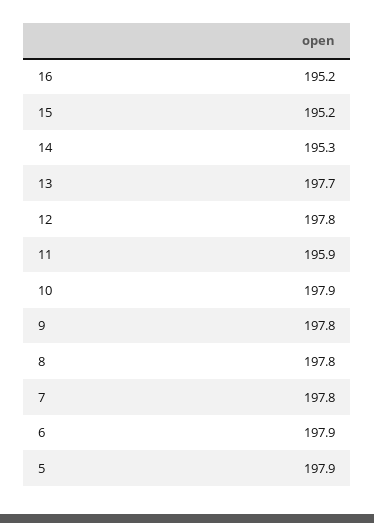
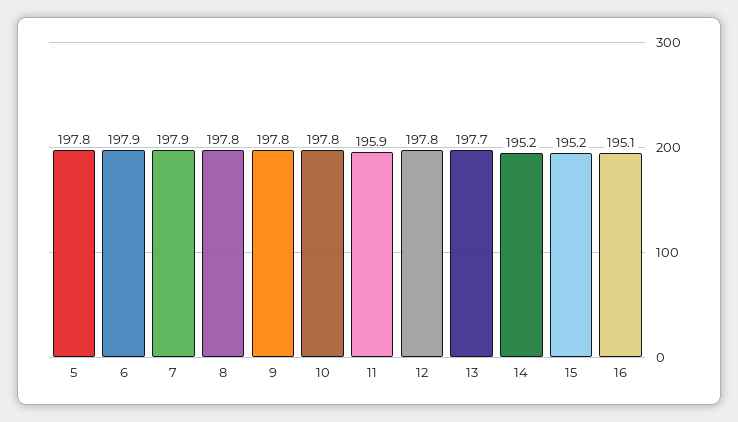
  {
-   "16": 195.2,
+   "16": 195.1,
    "15": 195.2,
-   "14": 195.3,
+   "14": 195.2,
    "13": 197.7,
    "12": 197.8,
    "11": 195.9,
-   "10": 197.9,
+   "10": 197.8,
    "9": 197.8,
    "8": 197.8,
-   "7": 197.8,
+   "7": 197.9,
    "6": 197.9,
-   "5": 197.9
+   "5": 197.8
  }

